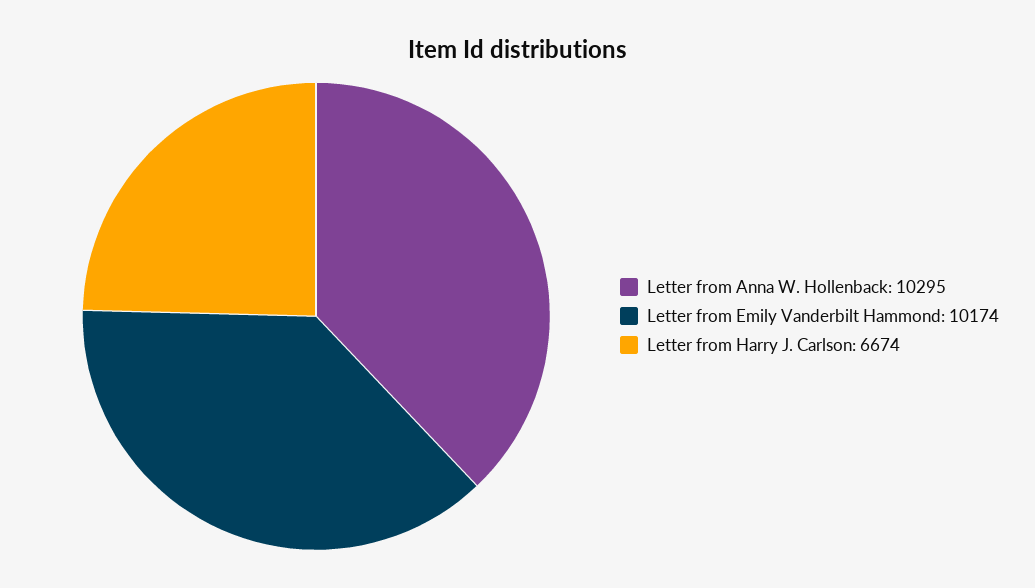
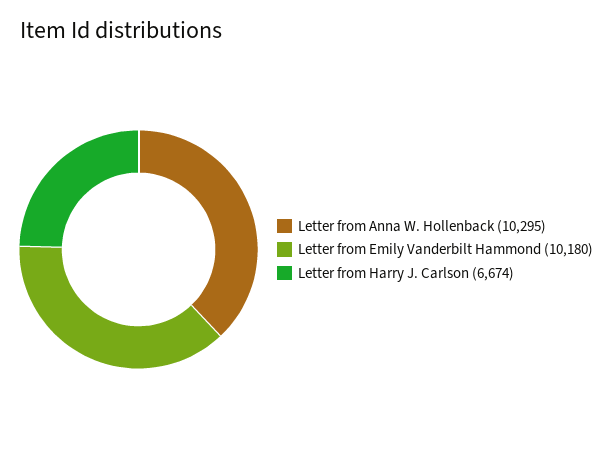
  {
    "Letter from Anna W. Hollenback": 10295,
-   "Letter from Emily Vanderbilt Hammond": 10174,
+   "Letter from Emily Vanderbilt Hammond": 10180,
    "Letter from Harry J. Carlson": 6674
  }

